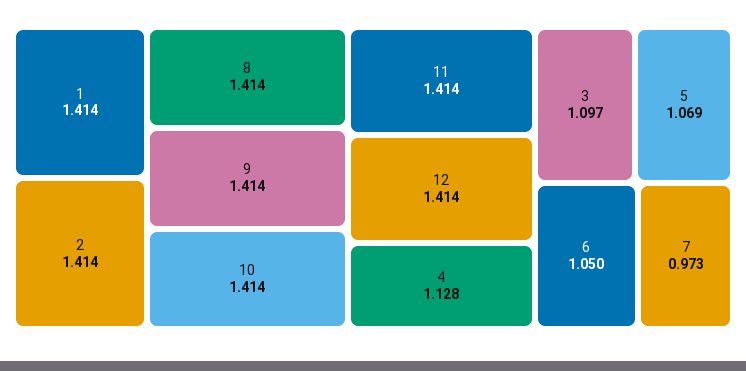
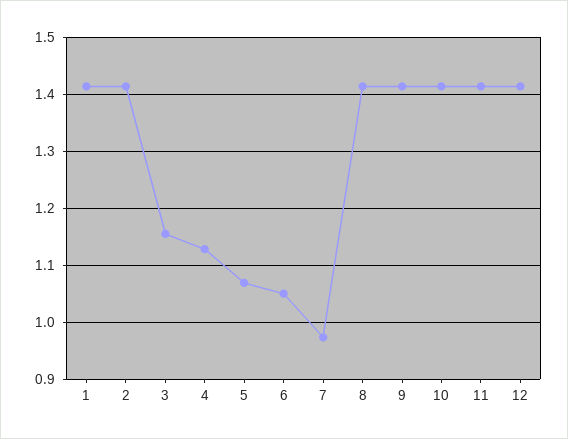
  {
    "1": 1.414,
    "2": 1.414,
    "8": 1.414,
    "9": 1.414,
    "10": 1.414,
    "11": 1.414,
    "12": 1.414,
    "4": 1.128,
-   "3": 1.097,
+   "3": 1.16,
    "5": 1.069,
    "6": 1.05,
    "7": 0.973
  }

